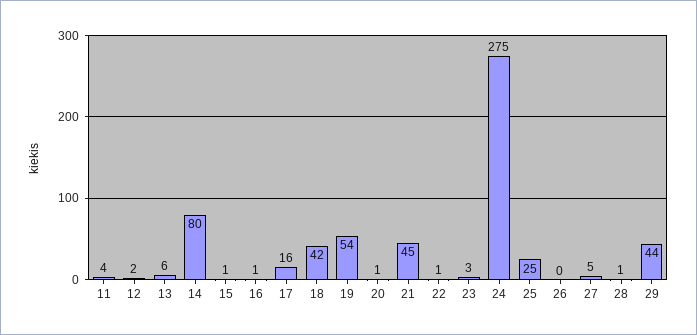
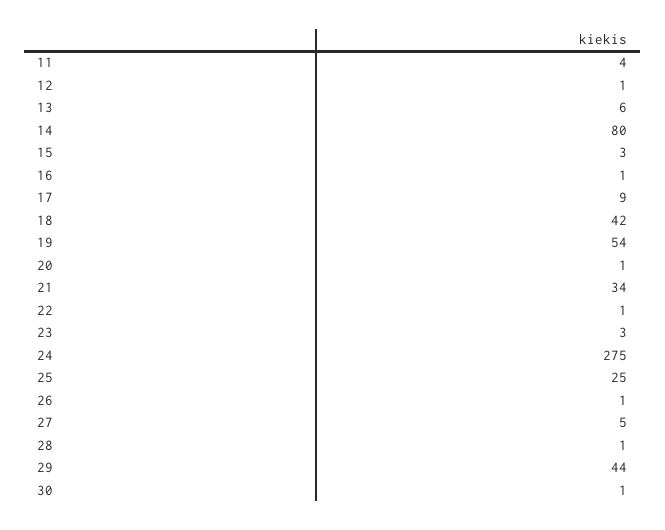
  {
    "11": 4,
-   "12": 2,
+   "12": 1,
    "13": 6,
    "14": 80,
-   "15": 1,
+   "15": 3,
    "16": 1,
-   "17": 16,
+   "17": 9,
    "18": 42,
    "19": 54,
    "20": 1,
-   "21": 45,
+   "21": 34,
    "22": 1,
    "23": 3,
    "24": 275,
    "25": 25,
-   "26": 0,
+   "26": 1,
    "27": 5,
    "28": 1,
-   "29": 44
+   "29": 44,
+   "30": 1
  }

